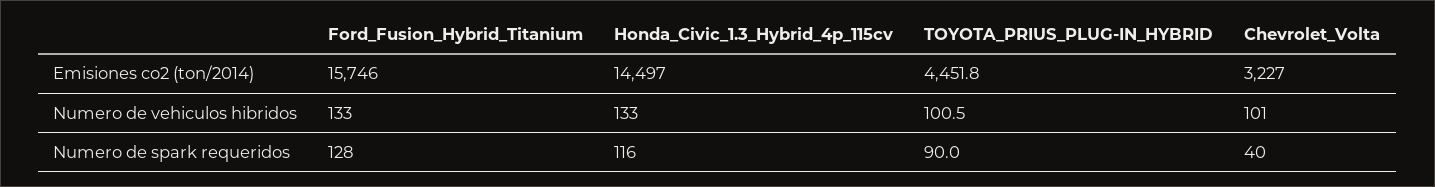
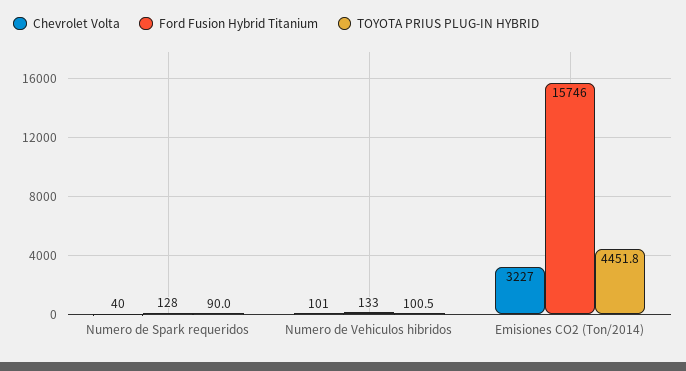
  {
    "Ford_Fusion_Hybrid_Titanium": {
      "Emisiones co2 (ton/2014)": 15746,
      "Numero de vehiculos hibridos": 133,
      "Numero de spark requeridos": 128
    },
-   "Honda_Civic_1.3_Hybrid_4p_115cv": {
-     "Emisiones co2 (ton/2014)": 14497,
-     "Numero de vehiculos hibridos": 133,
-     "Numero de spark requeridos": 116
-   },
    "TOYOTA_PRIUS_PLUG-IN_HYBRID": {
      "Emisiones co2 (ton/2014)": 4451.8,
      "Numero de vehiculos hibridos": 100.5,
      "Numero de spark requeridos": 90
    },
    "Chevrolet_Volta": {
      "Emisiones co2 (ton/2014)": 3227,
      "Numero de vehiculos hibridos": 101,
      "Numero de spark requeridos": 40
    }
  }

